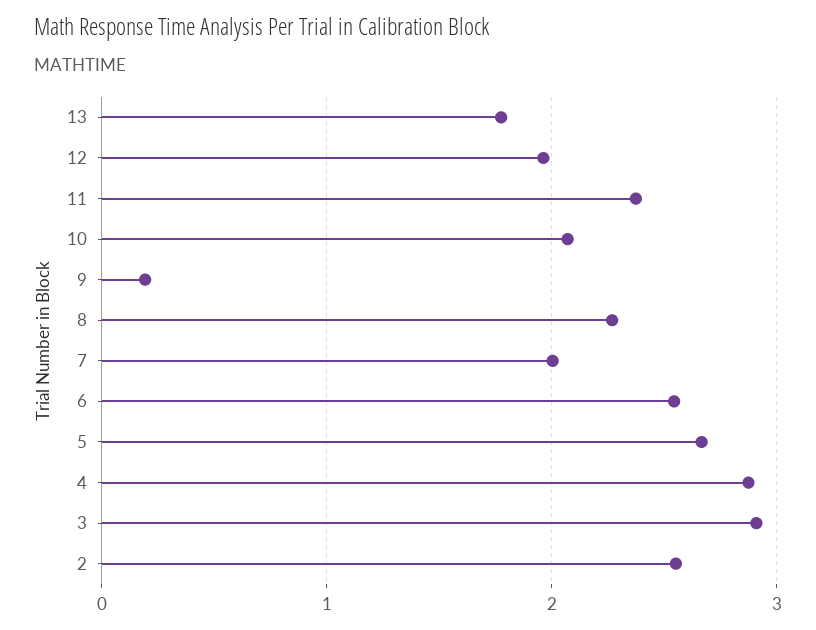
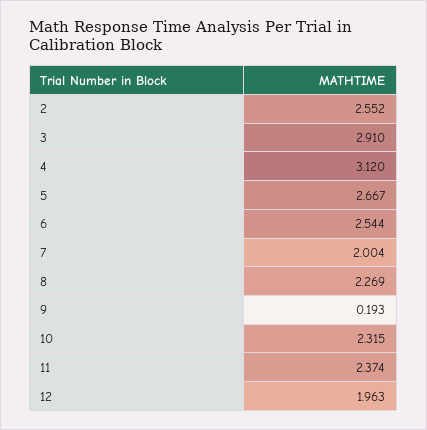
  {
-   "13": 1.8,
    "12": 1.963,
    "11": 2.374,
-   "10": 2.1,
+   "10": 2.315,
    "9": 0.193,
    "8": 2.269,
    "7": 2.004,
    "6": 2.544,
    "5": 2.667,
-   "4": 2.9,
+   "4": 3.12,
    "3": 2.91,
    "2": 2.552
  }

